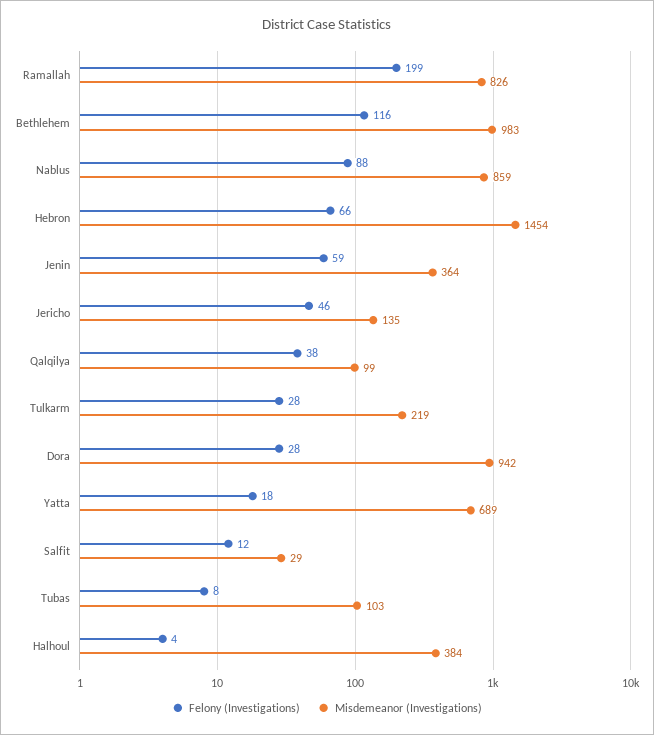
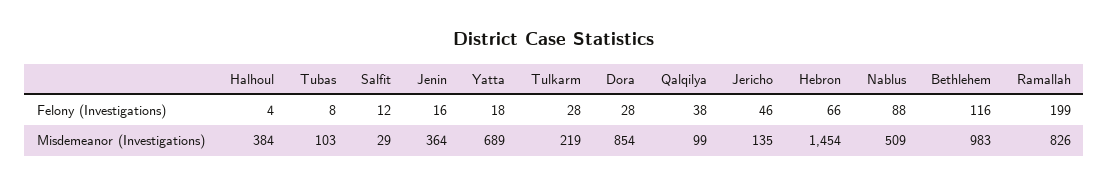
  {
    "Felony (Investigations)": {
      "Ramallah": 199,
      "Bethlehem": 116,
      "Nablus": 88,
      "Hebron": 66,
-     "Jenin": 59,
+     "Jenin": 16,
      "Jericho": 46,
      "Qalqilya": 38,
      "Tulkarm": 28,
      "Dora": 28,
      "Yatta": 18,
      "Salfit": 12,
      "Tubas": 8,
      "Halhoul": 4
    },
    "Misdemeanor (Investigations)": {
      "Ramallah": 826,
      "Bethlehem": 983,
-     "Nablus": 859,
+     "Nablus": 509,
      "Hebron": 1454,
      "Jenin": 364,
      "Jericho": 135,
      "Qalqilya": 99,
      "Tulkarm": 219,
-     "Dora": 942,
+     "Dora": 854,
      "Yatta": 689,
      "Salfit": 29,
      "Tubas": 103,
      "Halhoul": 384
    }
  }

